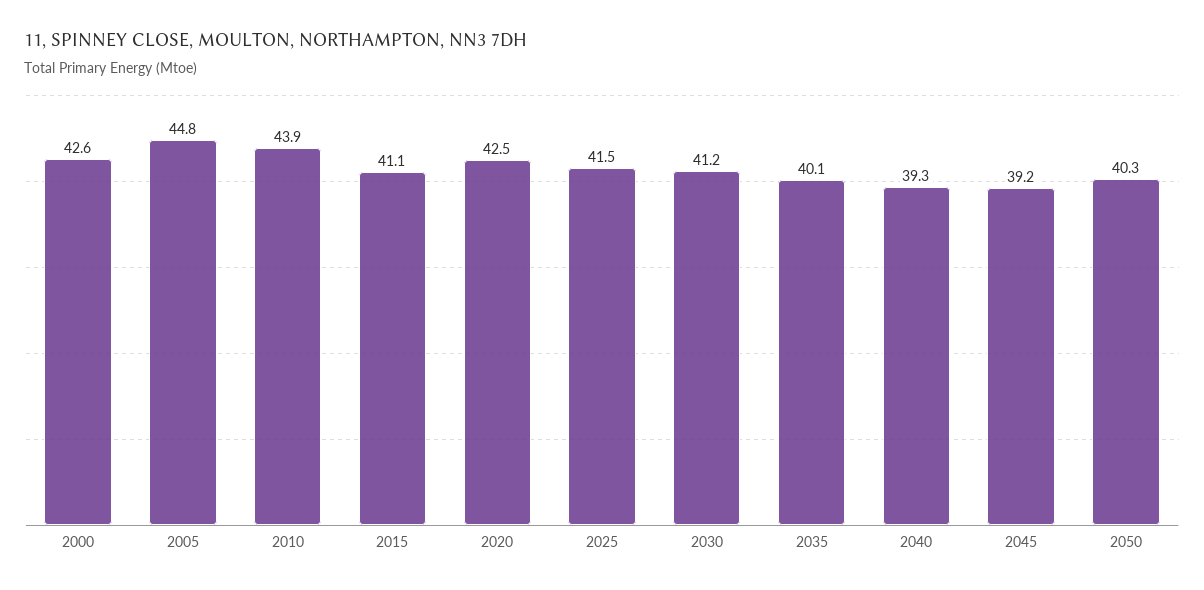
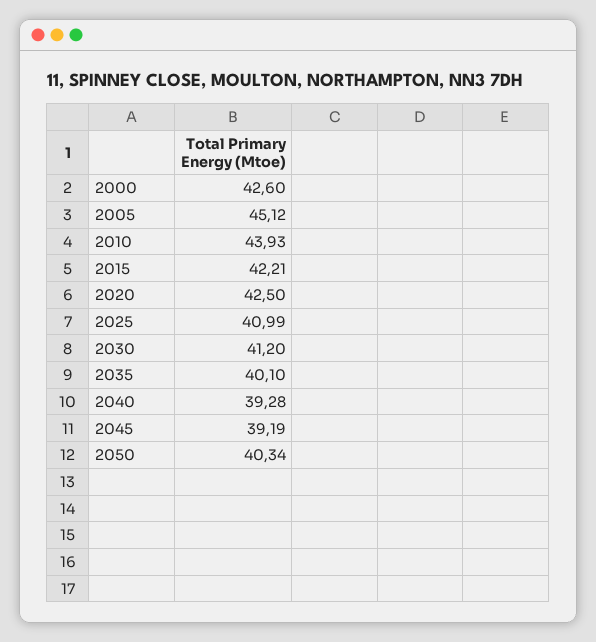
  {
    "2000": 42.6,
-   "2005": 44.8,
+   "2005": 45.12,
    "2010": 43.93,
-   "2015": 41.1,
+   "2015": 42.21,
    "2020": 42.5,
-   "2025": 41.5,
+   "2025": 40.99,
    "2030": 41.2,
    "2035": 40.1,
    "2040": 39.28,
    "2045": 39.19,
    "2050": 40.34
  }

